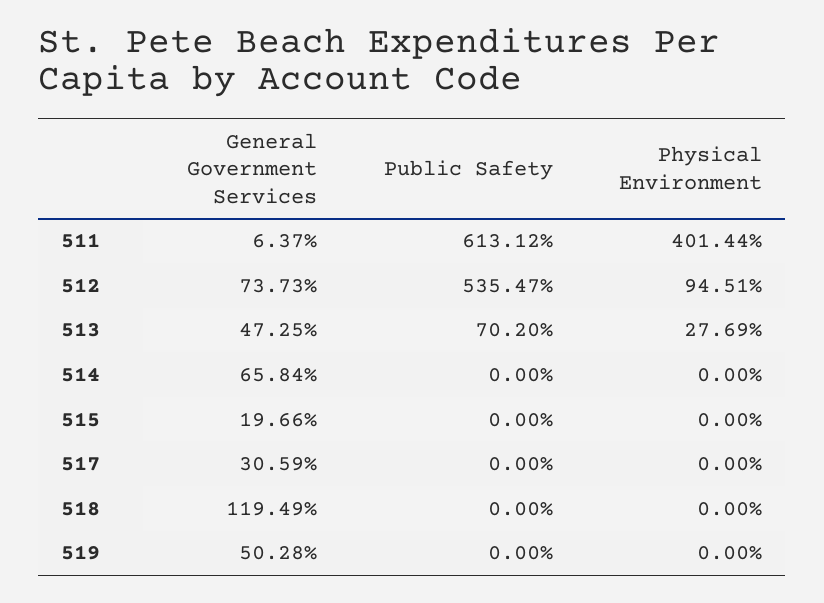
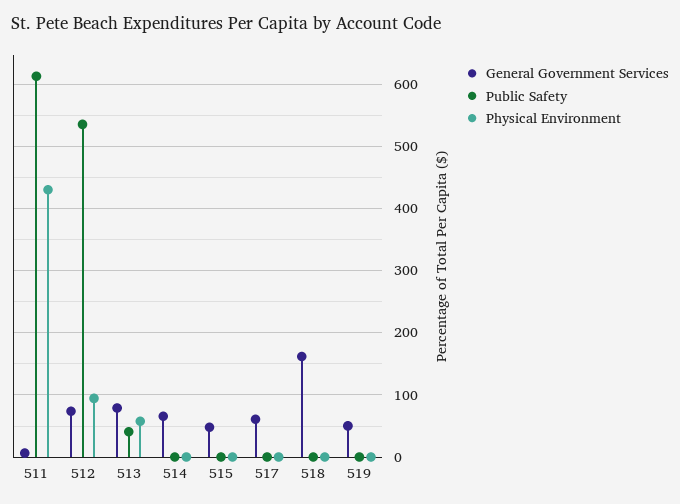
  {
    "General Government Services": {
      "511": 6.37,
      "512": 73.73,
-     "513": 47.25,
+     "513": 80,
      "514": 65.84,
-     "515": 19.66,
+     "515": 50,
-     "517": 30.59,
+     "517": 60,
-     "518": 119.49,
+     "518": 160,
      "519": 50.28
    },
    "Public Safety": {
      "511": 613.12,
      "512": 535.47,
-     "513": 70.2,
+     "513": 40,
      "514": 0,
      "515": 0,
      "517": 0,
      "518": 0,
      "519": 0
    },
    "Physical Environment": {
-     "511": 401.44,
+     "511": 430,
      "512": 94.51,
-     "513": 27.69,
+     "513": 60,
      "514": 0,
      "515": 0,
      "517": 0,
      "518": 0,
      "519": 0
    }
  }

